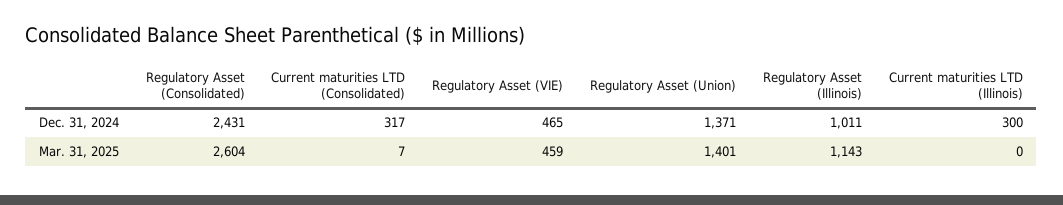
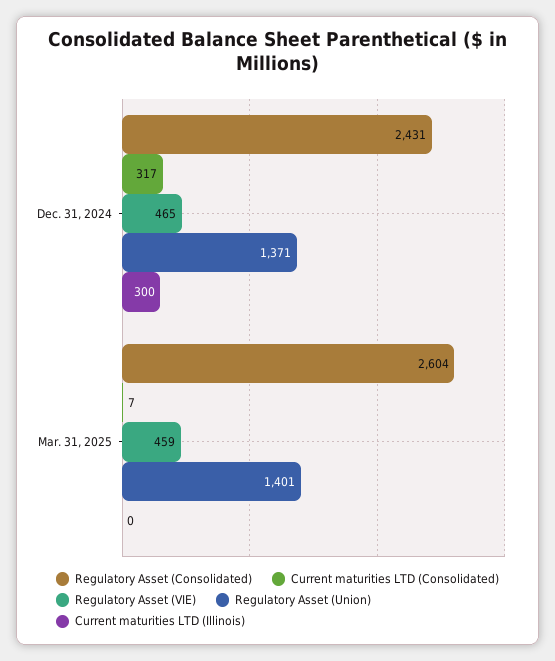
  {
    "Regulatory Asset (Consolidated)": {
      "Dec. 31, 2024": 2431,
      "Mar. 31, 2025": 2604
    },
    "Current maturities LTD (Consolidated)": {
      "Dec. 31, 2024": 317,
      "Mar. 31, 2025": 7
    },
    "Regulatory Asset (VIE)": {
      "Dec. 31, 2024": 465,
      "Mar. 31, 2025": 459
    },
    "Regulatory Asset (Union)": {
      "Dec. 31, 2024": 1371,
      "Mar. 31, 2025": 1401
    },
-   "Regulatory Asset (Illinois)": {
-     "Dec. 31, 2024": 1011,
-     "Mar. 31, 2025": 1143
-   },
    "Current maturities LTD (Illinois)": {
      "Dec. 31, 2024": 300,
      "Mar. 31, 2025": 0
    }
  }

